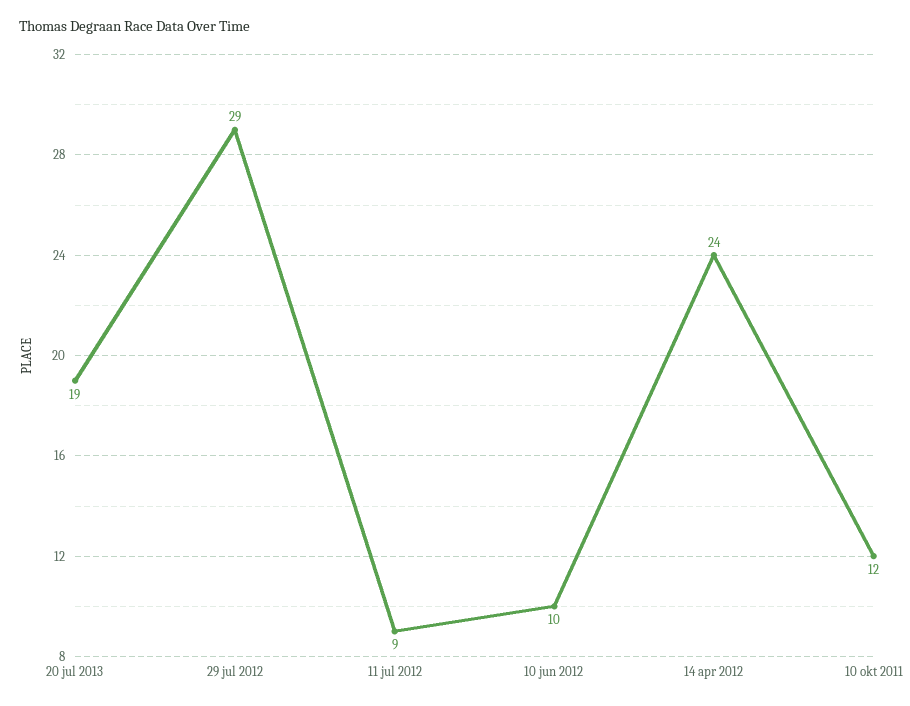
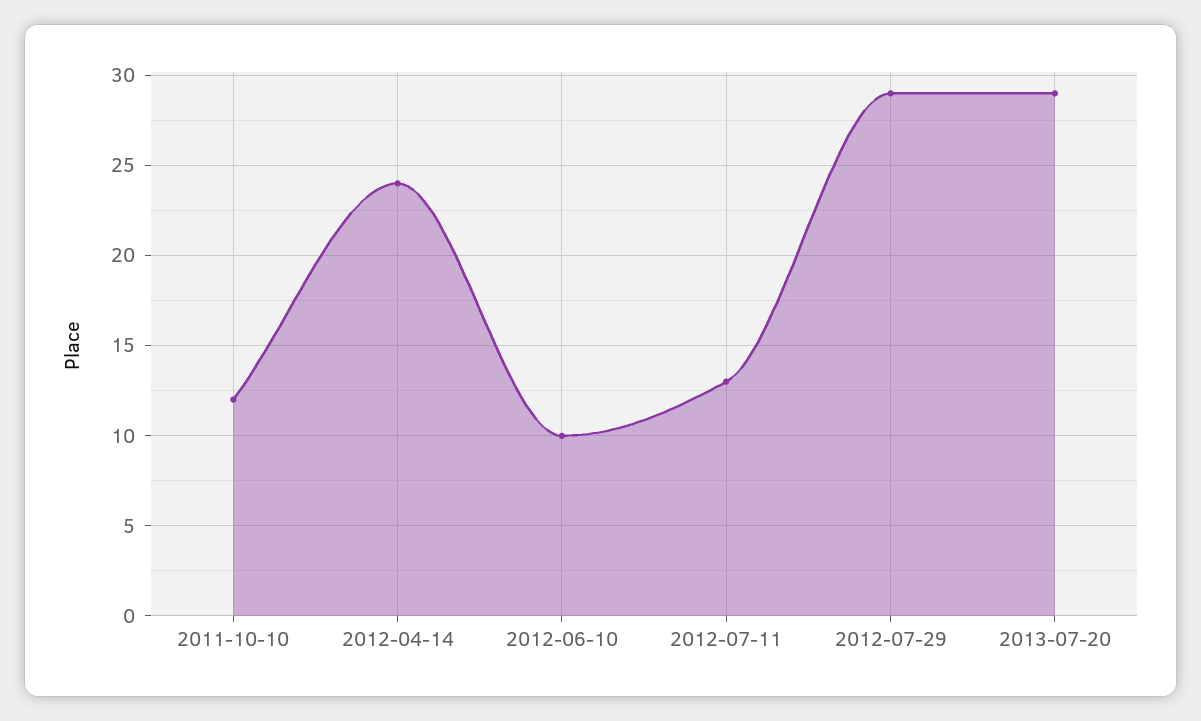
  {
-   "20 jul 2013": 19,
+   "20 jul 2013": 29,
    "29 jul 2012": 29,
-   "11 jul 2012": 9,
+   "11 jul 2012": 13,
    "10 jun 2012": 10,
    "14 apr 2012": 24,
    "10 okt 2011": 12
  }

